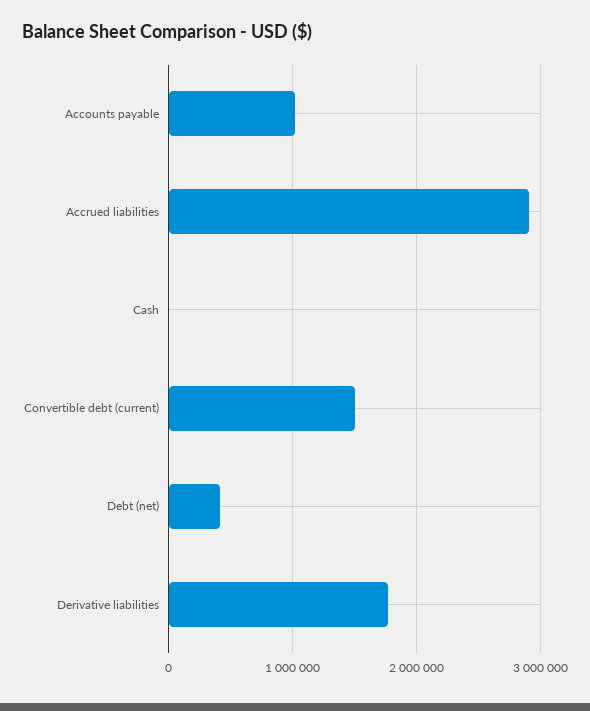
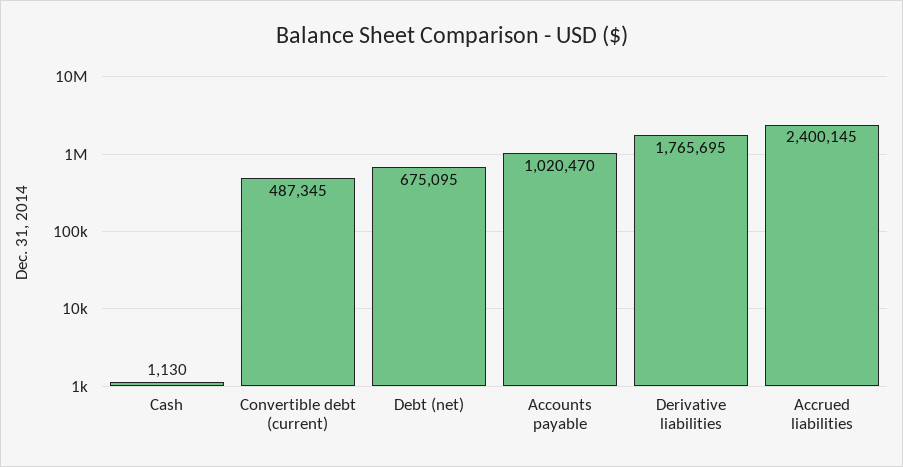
  {
    "Accounts payable": 1020470,
-   "Accrued liabilities": 2900000,
+   "Accrued liabilities": 2400145,
    "Cash": 1130,
-   "Convertible debt (current)": 1500000,
+   "Convertible debt (current)": 487345,
-   "Debt (net)": 400000,
+   "Debt (net)": 675095,
    "Derivative liabilities": 1765695
  }

